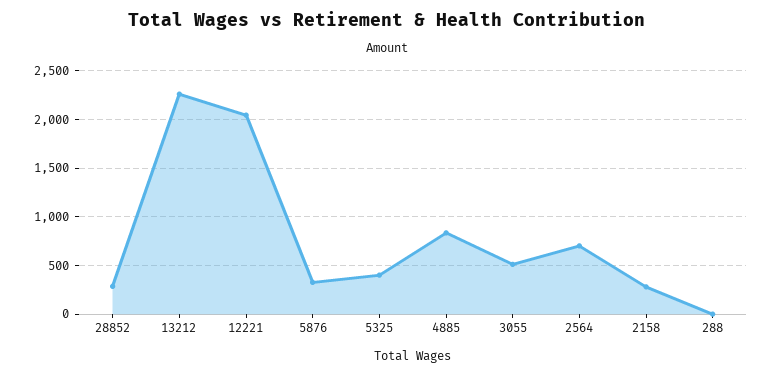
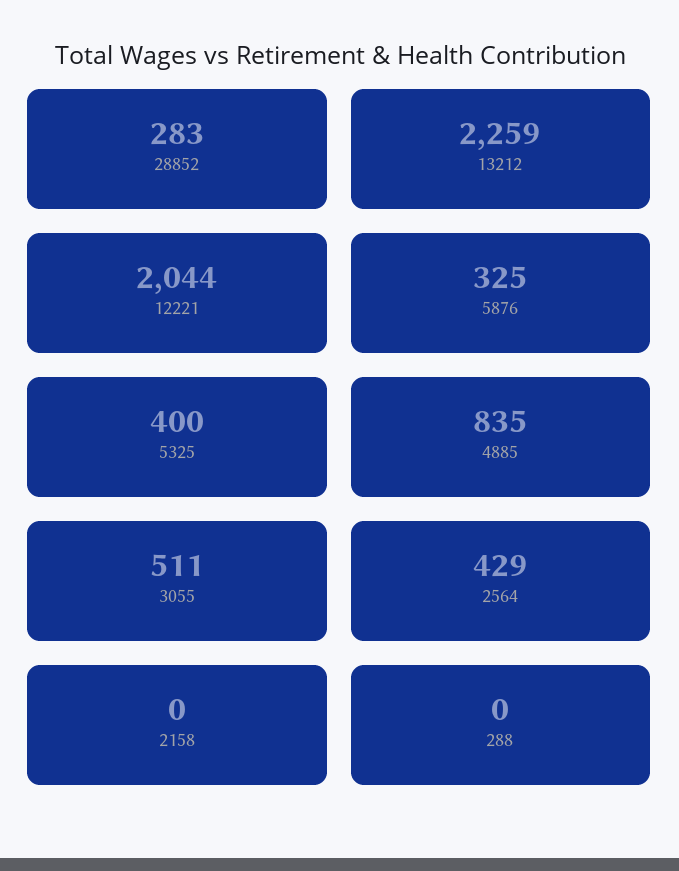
  {
    "28852": 283,
    "13212": 2259,
    "12221": 2044,
    "5876": 325,
    "5325": 400,
    "4885": 835,
    "3055": 511,
-   "2564": 700,
+   "2564": 429,
-   "2158": 300,
+   "2158": 0,
    "288": 0
  }

